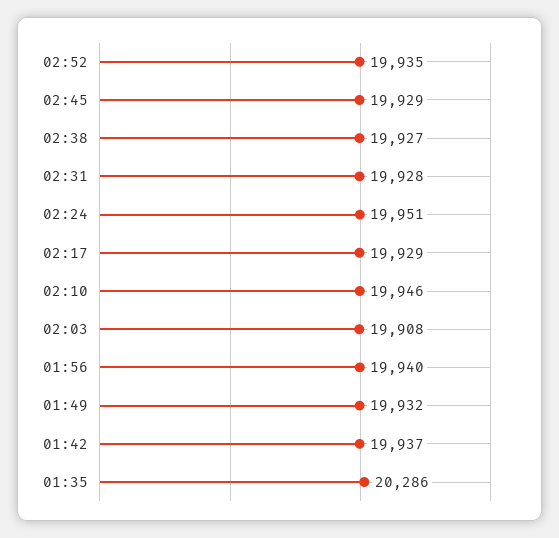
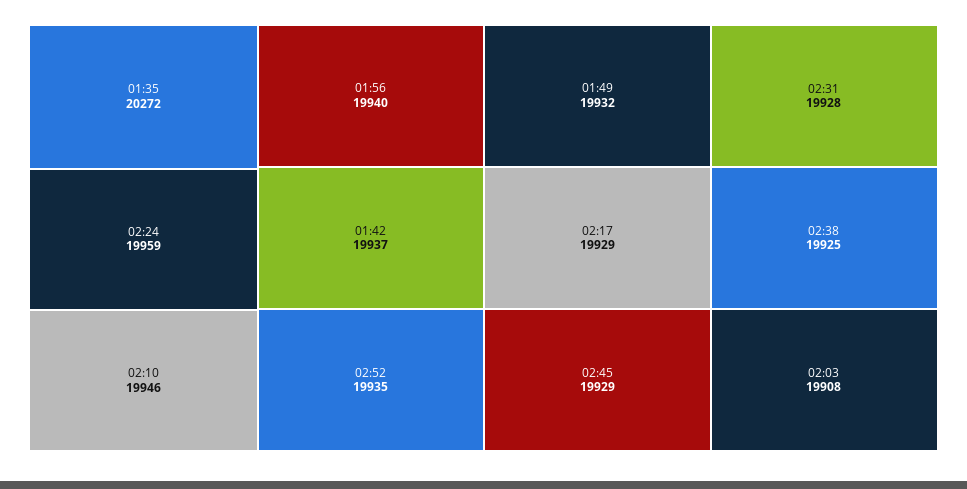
  {
    "02:52": 19935,
    "02:45": 19929,
-   "02:38": 19927,
+   "02:38": 19925,
    "02:31": 19928,
-   "02:24": 19951,
+   "02:24": 19959,
    "02:17": 19929,
    "02:10": 19946,
    "02:03": 19908,
    "01:56": 19940,
    "01:49": 19932,
    "01:42": 19937,
-   "01:35": 20286
+   "01:35": 20272
  }

